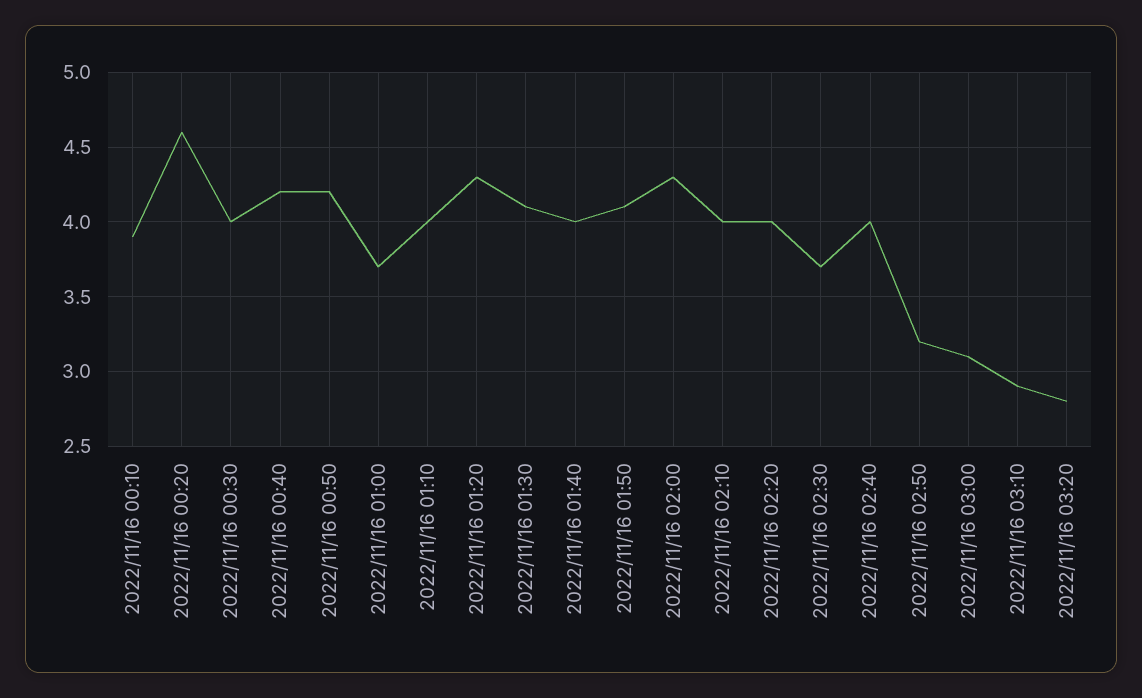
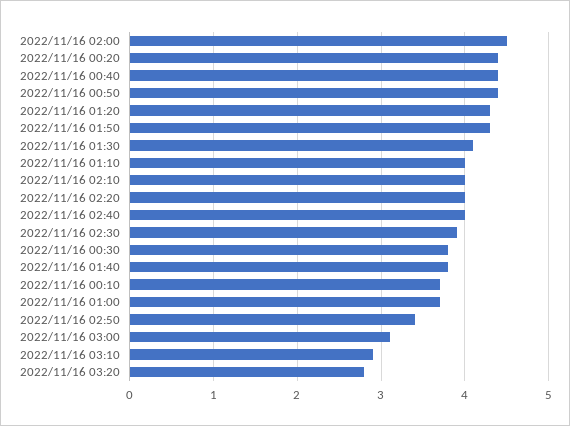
  {
-   "2022/11/16 00:10": 3.9,
+   "2022/11/16 00:10": 3.7,
-   "2022/11/16 00:20": 4.6,
+   "2022/11/16 00:20": 4.4,
-   "2022/11/16 00:30": 4,
+   "2022/11/16 00:30": 3.8,
-   "2022/11/16 00:40": 4.2,
+   "2022/11/16 00:40": 4.4,
-   "2022/11/16 00:50": 4.2,
+   "2022/11/16 00:50": 4.4,
    "2022/11/16 01:00": 3.7,
    "2022/11/16 01:10": 4,
    "2022/11/16 01:20": 4.3,
    "2022/11/16 01:30": 4.1,
-   "2022/11/16 01:40": 4,
+   "2022/11/16 01:40": 3.8,
-   "2022/11/16 01:50": 4.1,
+   "2022/11/16 01:50": 4.3,
-   "2022/11/16 02:00": 4.3,
+   "2022/11/16 02:00": 4.5,
    "2022/11/16 02:10": 4,
    "2022/11/16 02:20": 4,
-   "2022/11/16 02:30": 3.7,
+   "2022/11/16 02:30": 3.9,
    "2022/11/16 02:40": 4,
-   "2022/11/16 02:50": 3.2,
+   "2022/11/16 02:50": 3.4,
    "2022/11/16 03:00": 3.1,
    "2022/11/16 03:10": 2.9,
    "2022/11/16 03:20": 2.8
  }

